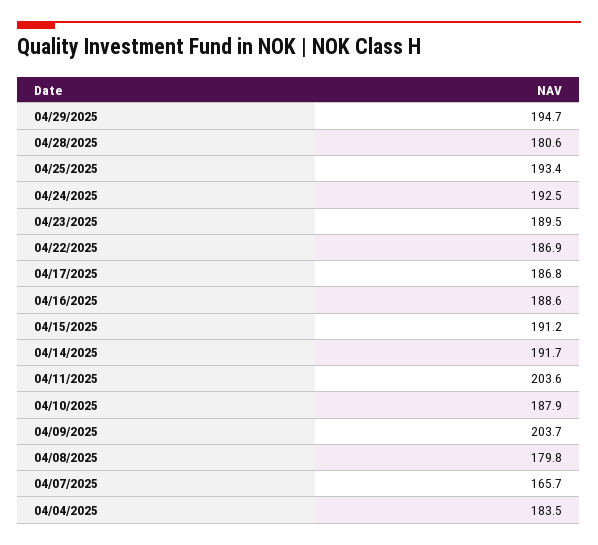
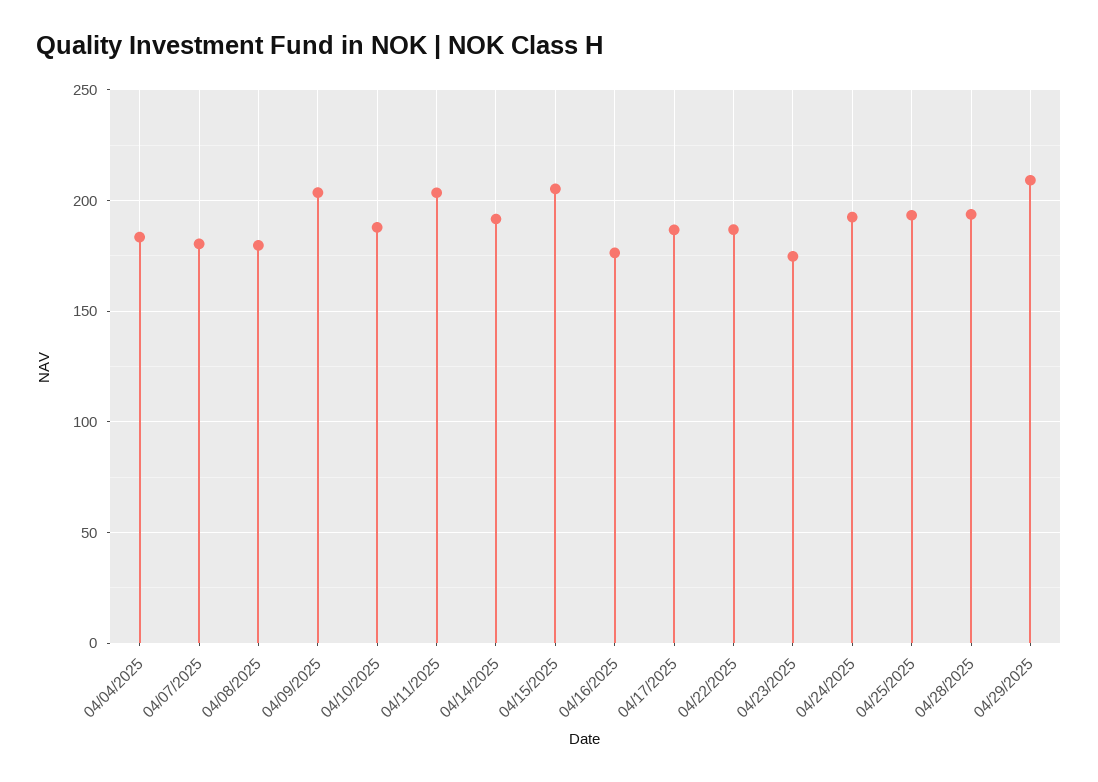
  {
-   "04/29/2025": 194.7,
+   "04/29/2025": 210,
-   "04/28/2025": 180.6,
+   "04/28/2025": 195,
    "04/25/2025": 193.4,
    "04/24/2025": 192.5,
-   "04/23/2025": 189.5,
+   "04/23/2025": 175,
    "04/22/2025": 186.9,
    "04/17/2025": 186.8,
-   "04/16/2025": 188.6,
+   "04/16/2025": 175,
-   "04/15/2025": 191.2,
+   "04/15/2025": 205,
    "04/14/2025": 191.7,
    "04/11/2025": 203.6,
    "04/10/2025": 187.9,
    "04/09/2025": 203.7,
    "04/08/2025": 179.8,
-   "04/07/2025": 165.7,
+   "04/07/2025": 180,
    "04/04/2025": 183.5
  }

